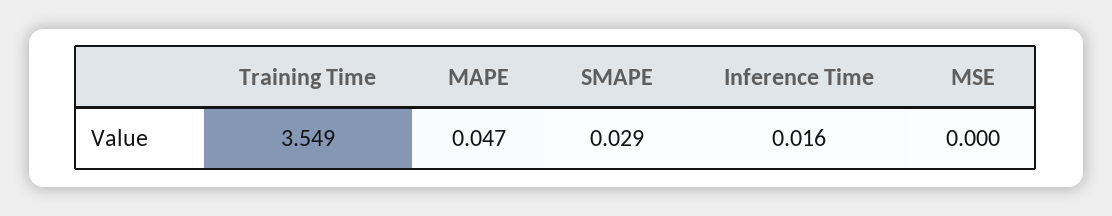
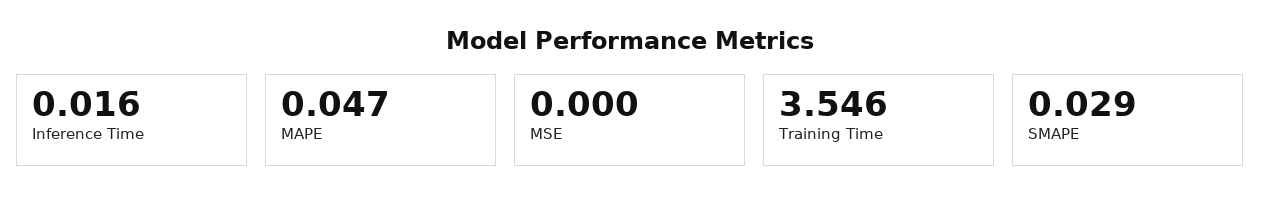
  {
-   "Training Time": 3.549,
+   "Training Time": 3.546,
    "MAPE": 0.047,
    "SMAPE": 0.029,
    "Inference Time": 0.016,
    "MSE": 0
  }

